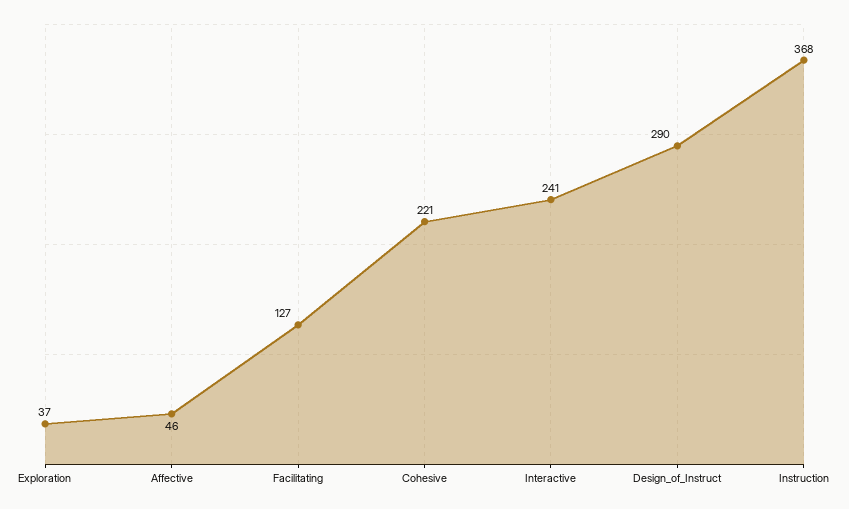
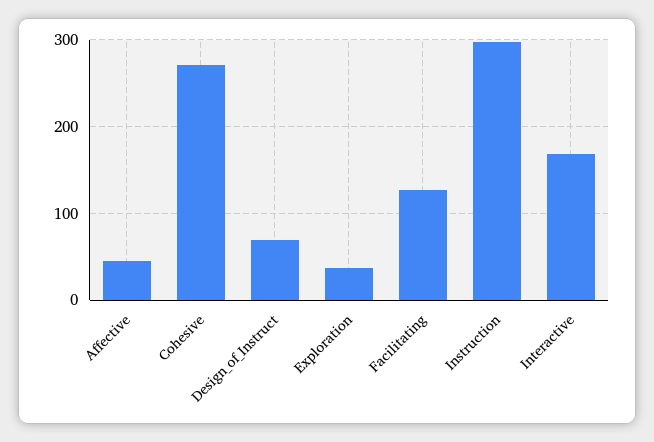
  {
    "Exploration": 37,
    "Affective": 46,
    "Facilitating": 127,
-   "Cohesive": 221,
+   "Cohesive": 270,
-   "Interactive": 241,
+   "Interactive": 170,
-   "Design_of_Instruct": 290,
+   "Design_of_Instruct": 70,
-   "Instruction": 368
+   "Instruction": 300
  }

